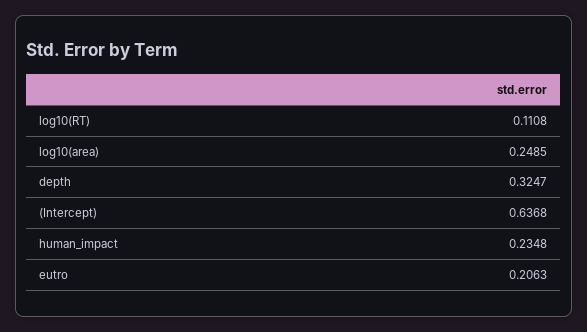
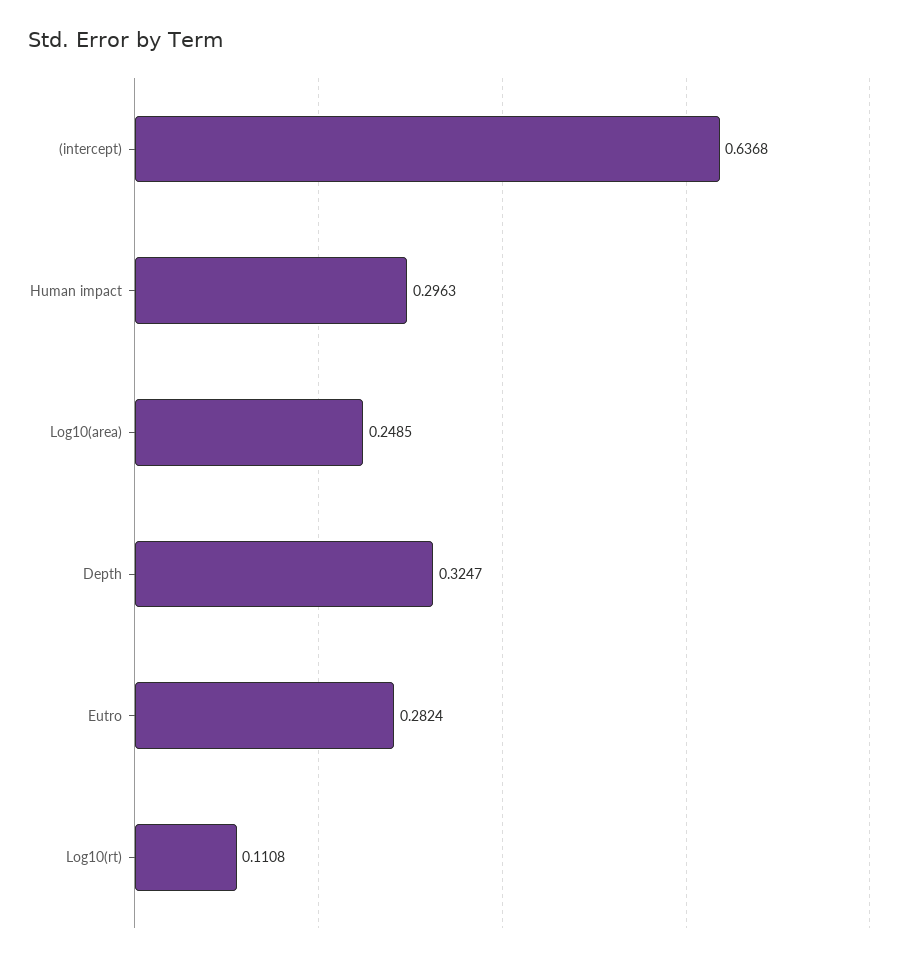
  {
    "log10(RT)": 0.1108,
    "log10(area)": 0.2485,
    "depth": 0.3247,
    "(Intercept)": 0.6368,
-   "human_impact": 0.2348,
+   "human_impact": 0.2963,
-   "eutro": 0.2063
+   "eutro": 0.2824
  }

